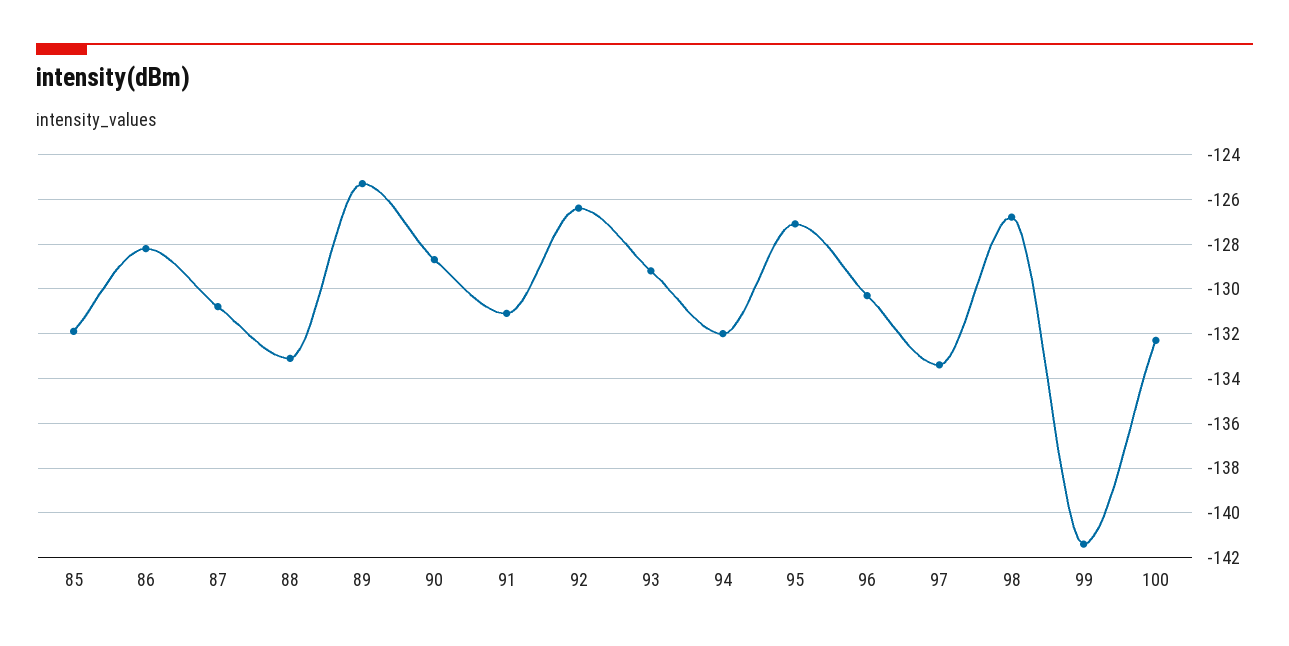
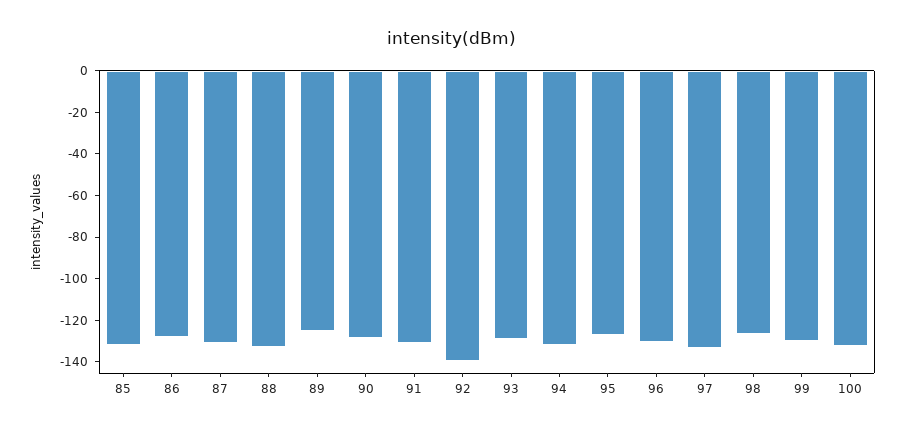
  {
    "85": -132,
    "86": -128,
    "87": -131,
    "88": -133,
    "89": -125.5,
    "90": -128.5,
    "91": -131,
-   "92": -126.5,
+   "92": -140,
    "93": -129,
    "94": -132,
    "95": -127,
    "96": -130.5,
    "97": -133.5,
    "98": -127,
-   "99": -141.5,
+   "99": -130,
    "100": -132.5
  }

